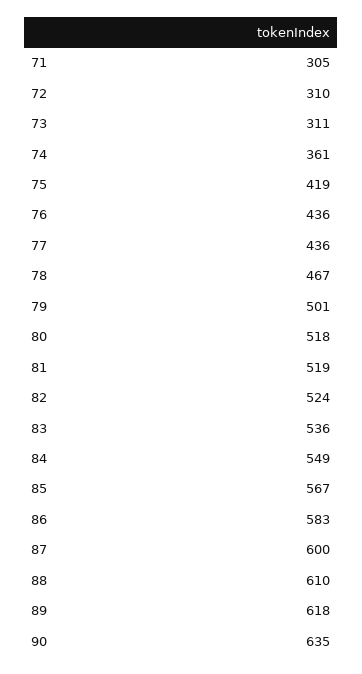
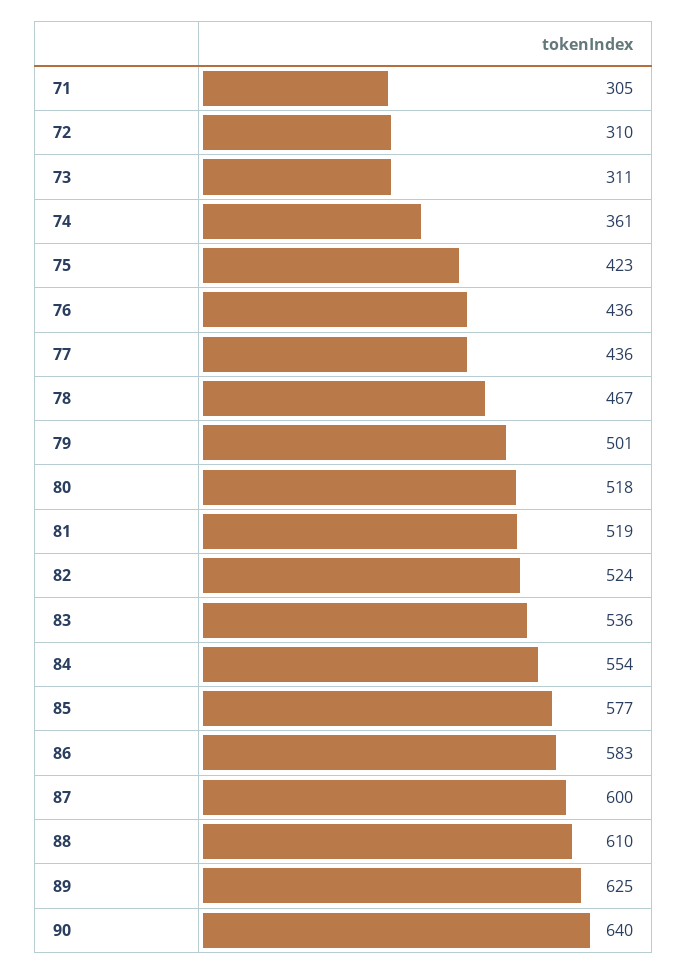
  {
    "71": 305,
    "72": 310,
    "73": 311,
    "74": 361,
-   "75": 419,
+   "75": 423,
    "76": 436,
    "77": 436,
    "78": 467,
    "79": 501,
    "80": 518,
    "81": 519,
    "82": 524,
    "83": 536,
-   "84": 549,
+   "84": 554,
-   "85": 567,
+   "85": 577,
    "86": 583,
    "87": 600,
    "88": 610,
-   "89": 618,
+   "89": 625,
-   "90": 635
+   "90": 640
  }

